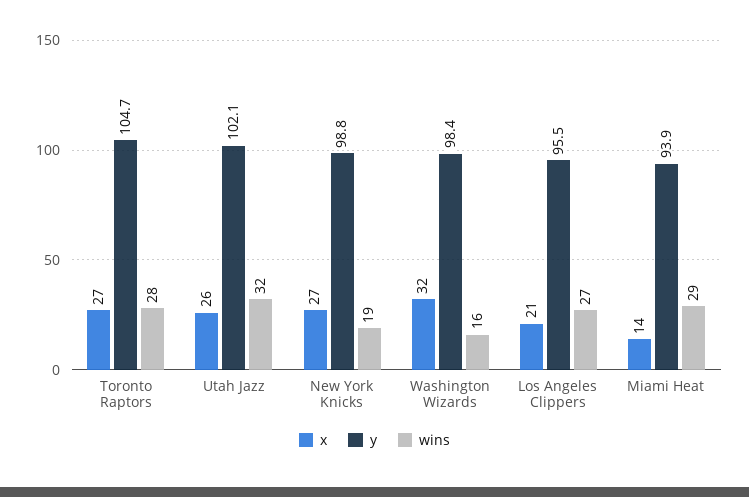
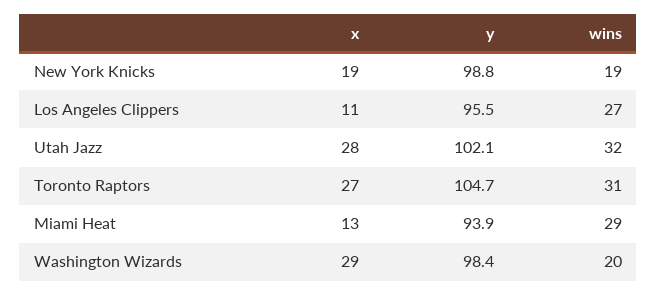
  {
    "x": {
      "Toronto Raptors": 27,
-     "Utah Jazz": 26,
+     "Utah Jazz": 28,
-     "New York Knicks": 27,
+     "New York Knicks": 19,
-     "Washington Wizards": 32,
+     "Washington Wizards": 29,
-     "Los Angeles Clippers": 21,
+     "Los Angeles Clippers": 11,
-     "Miami Heat": 14
+     "Miami Heat": 13
    },
    "y": {
      "Toronto Raptors": 104.7,
      "Utah Jazz": 102.1,
      "New York Knicks": 98.8,
      "Washington Wizards": 98.4,
      "Los Angeles Clippers": 95.5,
      "Miami Heat": 93.9
    },
    "wins": {
-     "Toronto Raptors": 28,
+     "Toronto Raptors": 31,
      "Utah Jazz": 32,
      "New York Knicks": 19,
-     "Washington Wizards": 16,
+     "Washington Wizards": 20,
      "Los Angeles Clippers": 27,
      "Miami Heat": 29
    }
  }

